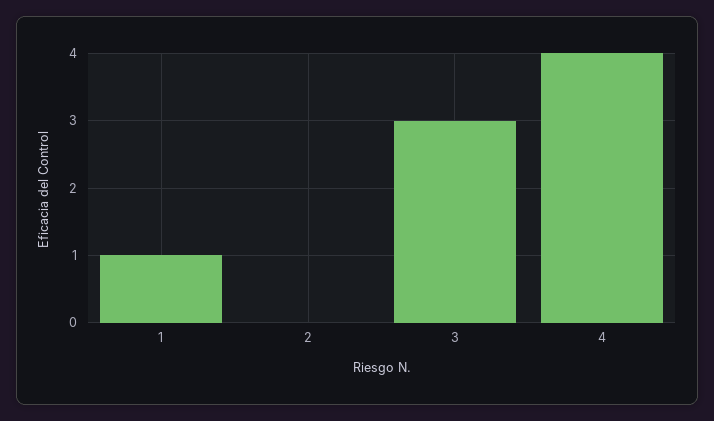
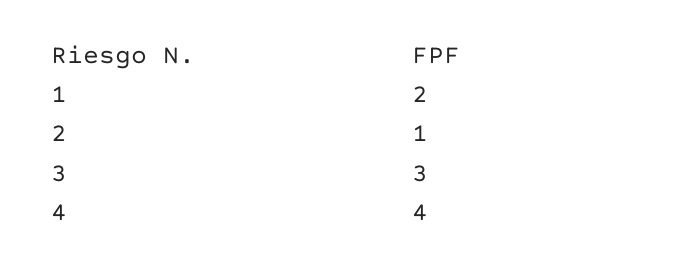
  {
-   "1": 1,
+   "1": 2,
-   "2": 0,
+   "2": 1,
    "3": 3,
    "4": 4
  }

